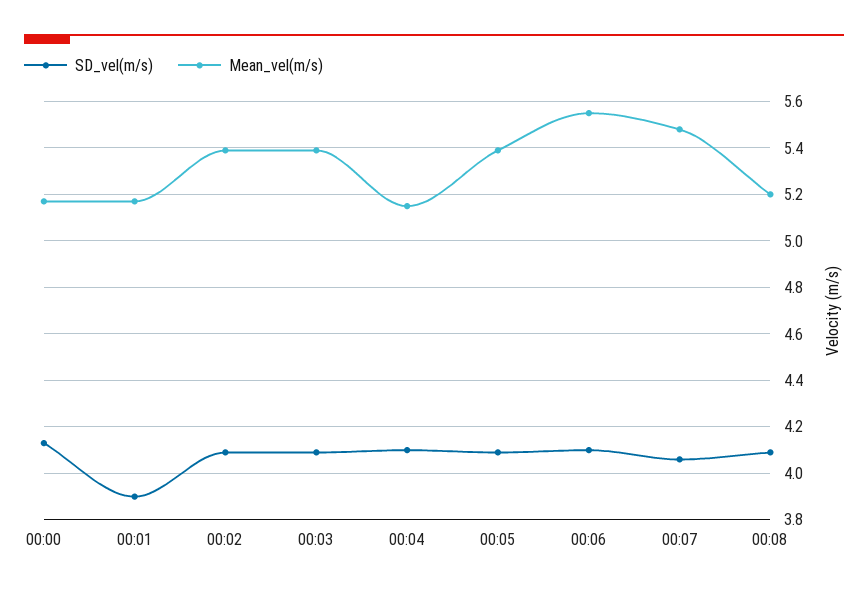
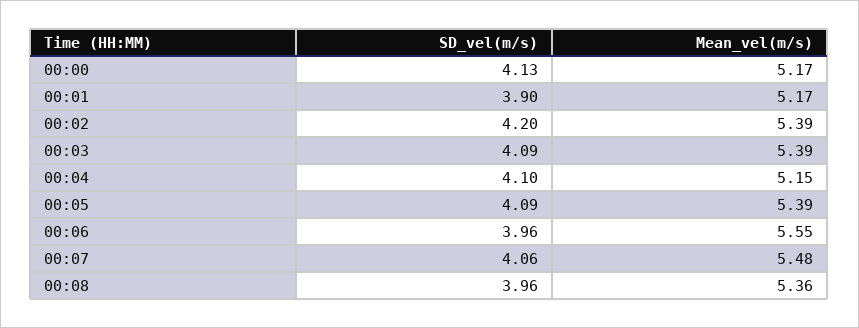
  {
    "SD_vel(m/s)": {
      "00:00": 4.13,
      "00:01": 3.9,
-     "00:02": 4.1,
+     "00:02": 4.2,
      "00:03": 4.09,
      "00:04": 4.1,
      "00:05": 4.09,
-     "00:06": 4.1,
+     "00:06": 3.96,
      "00:07": 4.06,
-     "00:08": 4.1
+     "00:08": 3.96
    },
    "Mean_vel(m/s)": {
      "00:00": 5.17,
      "00:01": 5.17,
      "00:02": 5.39,
      "00:03": 5.39,
      "00:04": 5.15,
      "00:05": 5.39,
      "00:06": 5.55,
      "00:07": 5.48,
-     "00:08": 5.2
+     "00:08": 5.36
    }
  }

